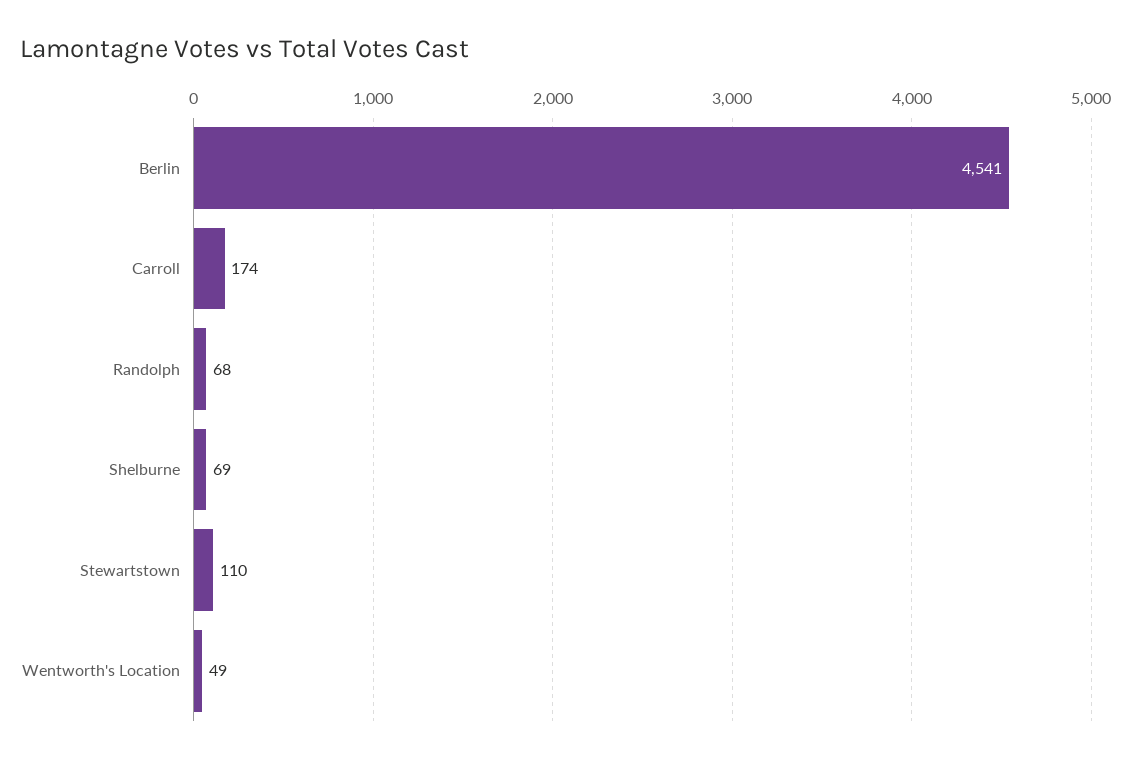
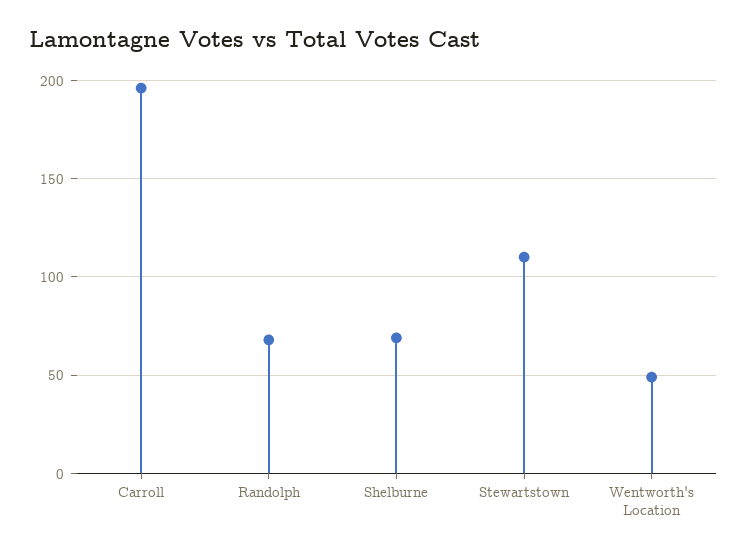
  {
-   "Berlin": 4541,
-   "Carroll": 174,
+   "Carroll": 195,
    "Randolph": 68,
    "Shelburne": 69,
    "Stewartstown": 110,
    "Wentworth's Location": 49
  }

